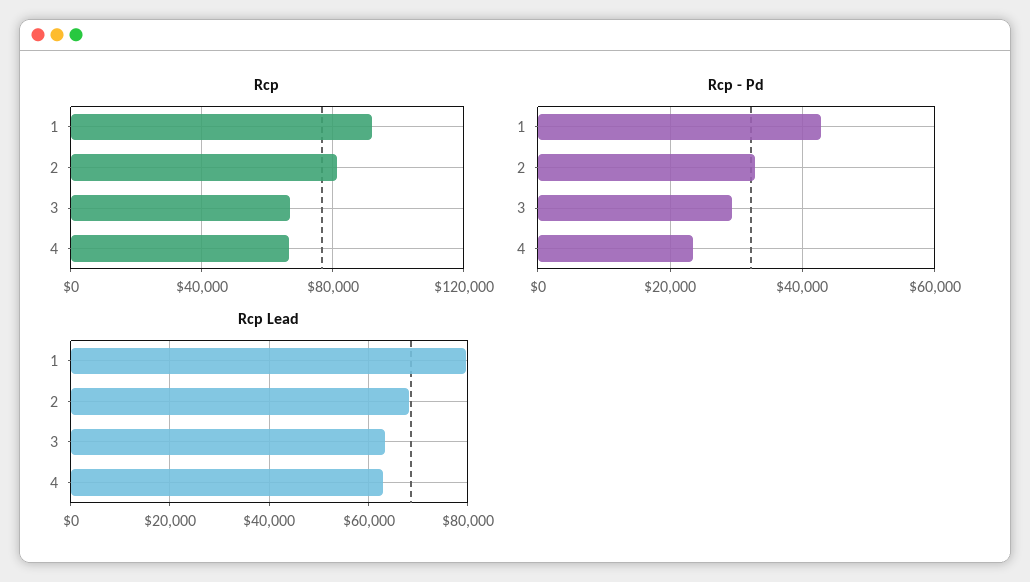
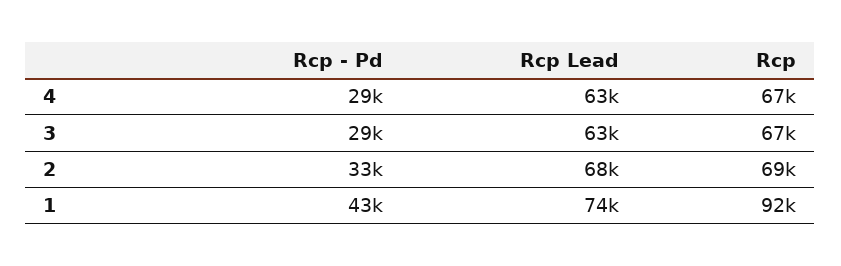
  {
    "Rcp": {
      "1": 92000,
-     "2": 80000,
+     "2": 69000,
      "3": 67000,
      "4": 67000
    },
    "Rcp - Pd": {
      "1": 43000,
      "2": 33000,
      "3": 29000,
-     "4": 24000
+     "4": 29000
    },
    "Rcp Lead": {
-     "1": 80000,
+     "1": 74000,
      "2": 68000,
      "3": 63000,
      "4": 63000
    }
  }

